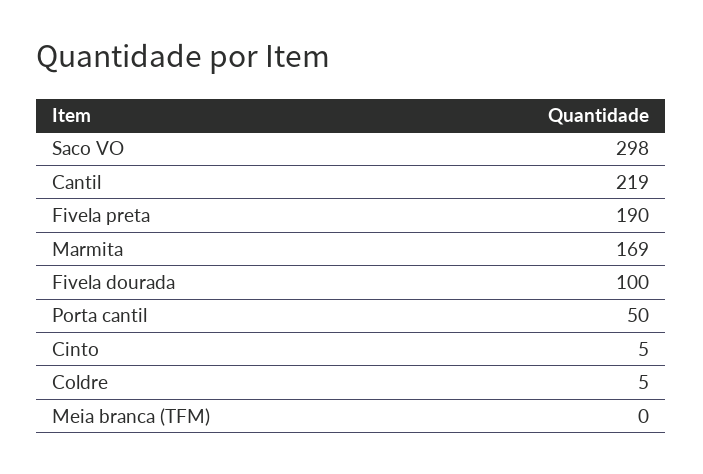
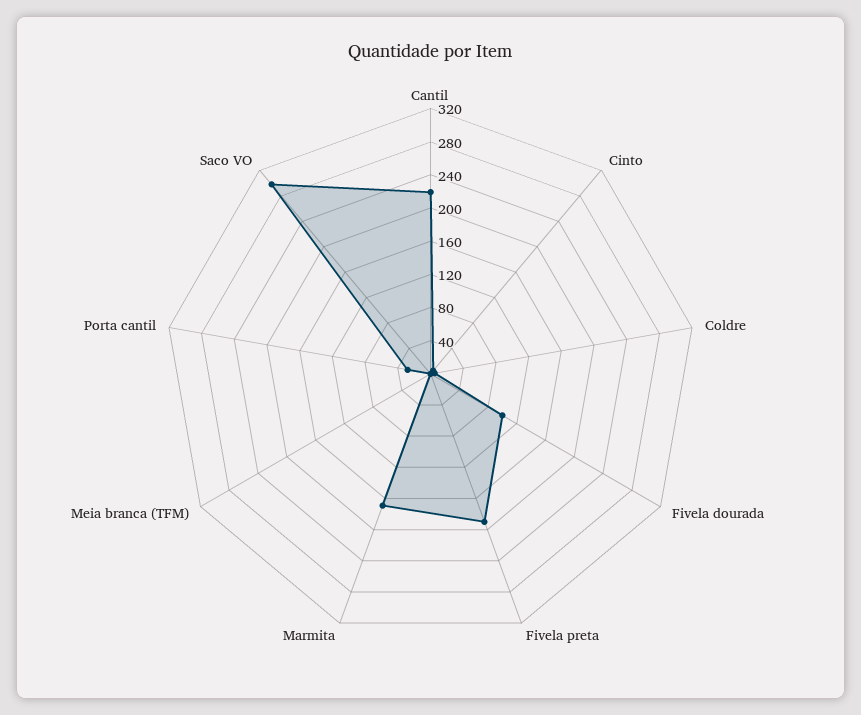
  {
    "Saco VO": 298,
    "Cantil": 219,
    "Fivela preta": 190,
    "Marmita": 169,
    "Fivela dourada": 100,
-   "Porta cantil": 50,
+   "Porta cantil": 30,
    "Cinto": 5,
    "Coldre": 5,
    "Meia branca (TFM)": 0
  }

